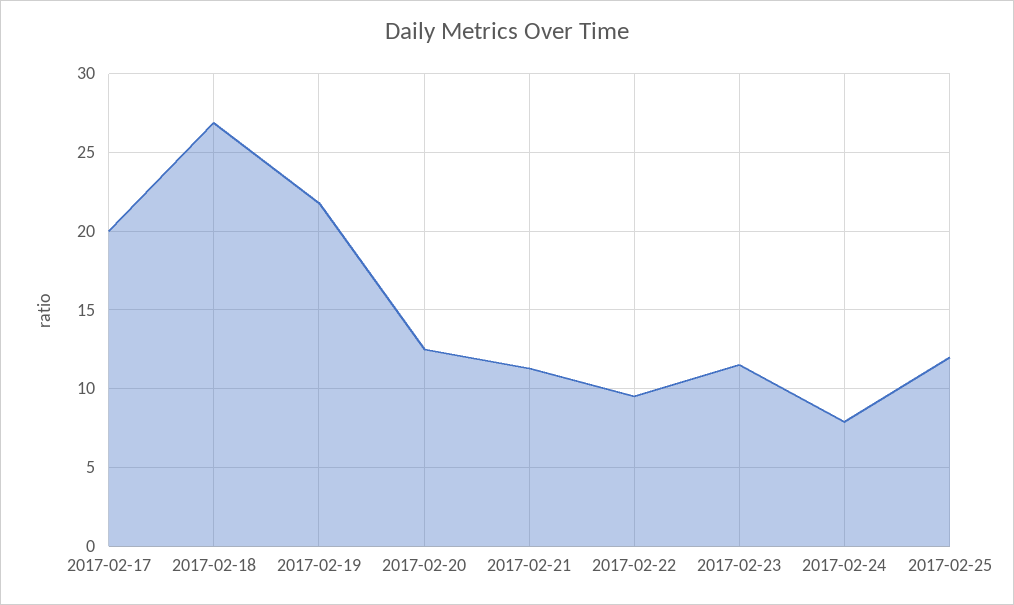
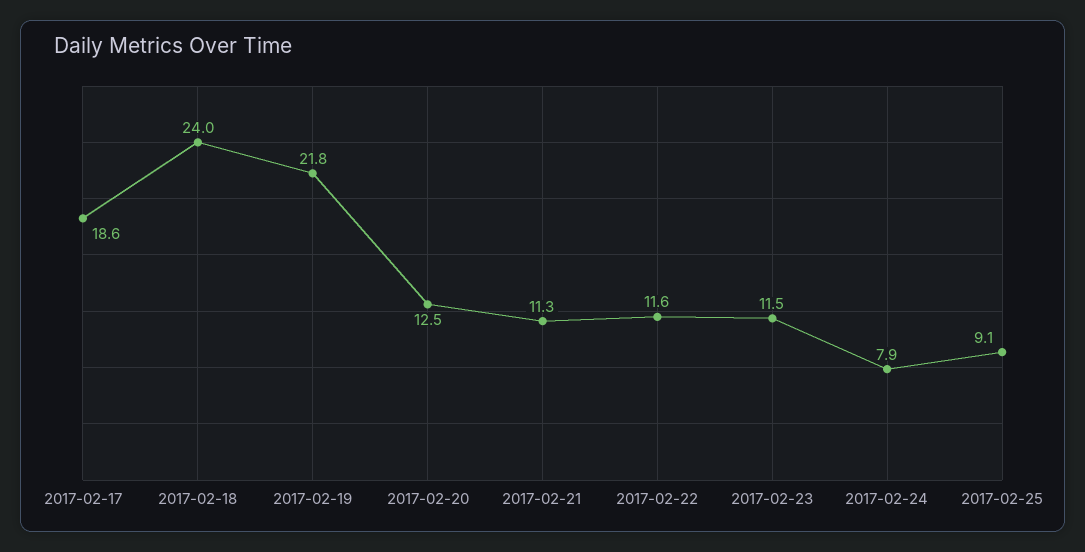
  {
-   "2017-02-17": 20,
+   "2017-02-17": 18.6,
-   "2017-02-18": 27,
+   "2017-02-18": 24,
    "2017-02-19": 21.8,
    "2017-02-20": 12.5,
    "2017-02-21": 11.3,
-   "2017-02-22": 9.5,
+   "2017-02-22": 11.6,
    "2017-02-23": 11.5,
    "2017-02-24": 7.9,
-   "2017-02-25": 12
+   "2017-02-25": 9.1
  }

